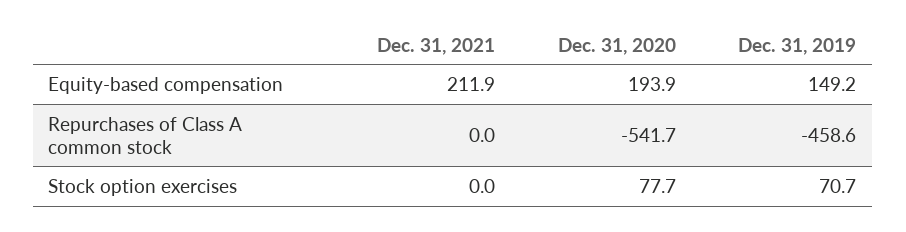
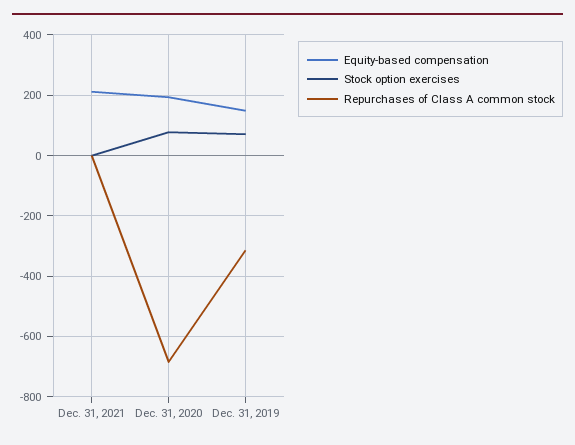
  {
    "Equity-based compensation": {
      "Dec. 31, 2021": 211.9,
      "Dec. 31, 2020": 193.9,
      "Dec. 31, 2019": 149.2
    },
    "Repurchases of Class A common stock": {
      "Dec. 31, 2021": 0,
-     "Dec. 31, 2020": -541.7,
+     "Dec. 31, 2020": -680,
-     "Dec. 31, 2019": -458.6
+     "Dec. 31, 2019": -320
    },
    "Stock option exercises": {
      "Dec. 31, 2021": 0,
      "Dec. 31, 2020": 77.7,
      "Dec. 31, 2019": 70.7
    }
  }

